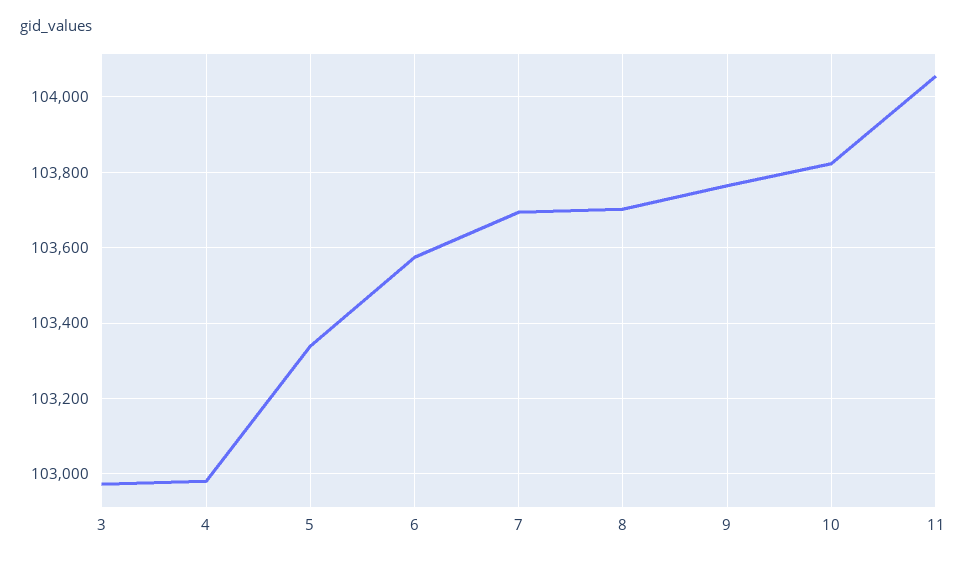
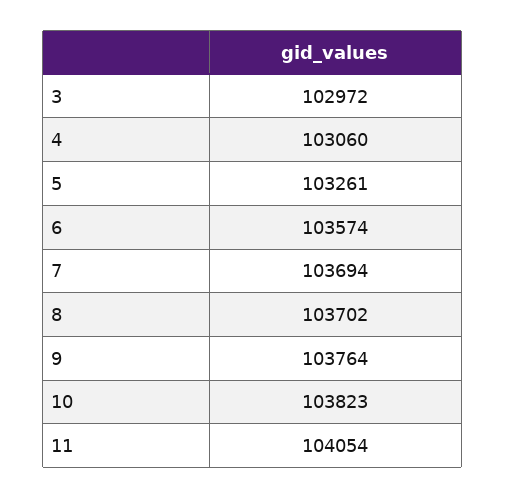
  {
    "3": 102972,
-   "4": 102980,
+   "4": 103060,
-   "5": 103340,
+   "5": 103261,
    "6": 103574,
    "7": 103694,
    "8": 103702,
    "9": 103764,
    "10": 103823,
    "11": 104054
  }

